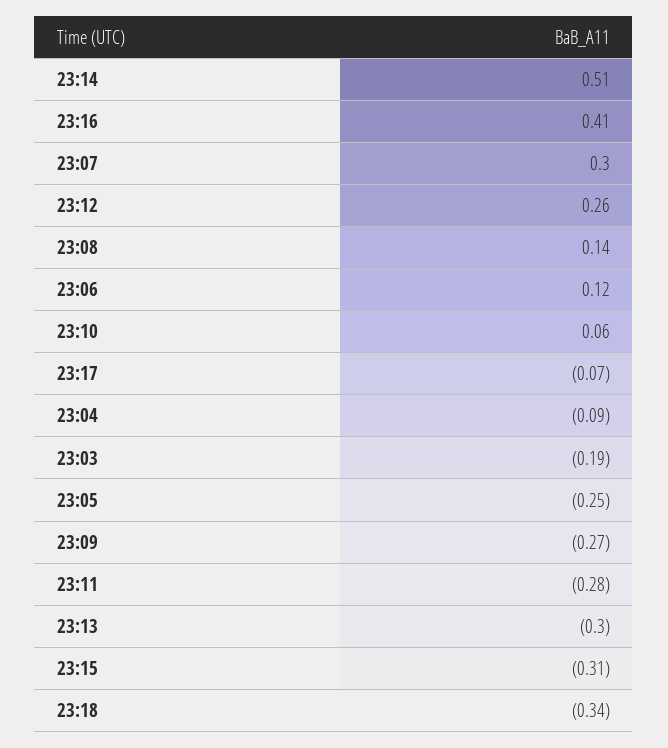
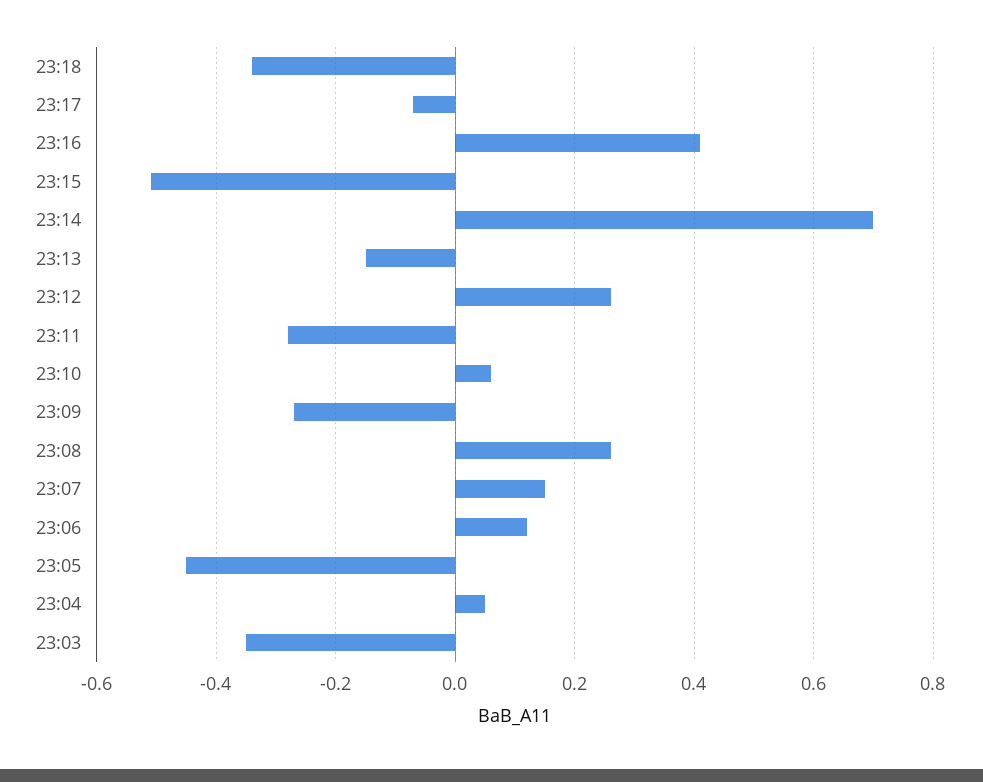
  {
-   "23:14": 0.51,
+   "23:14": 0.7,
    "23:16": 0.41,
-   "23:07": 0.3,
+   "23:07": 0.15,
    "23:12": 0.26,
-   "23:08": 0.14,
+   "23:08": 0.25,
    "23:06": 0.12,
    "23:10": 0.06,
    "23:17": -0.07,
-   "23:04": -0.09,
+   "23:04": 0.05,
-   "23:03": -0.19,
+   "23:03": -0.35,
-   "23:05": -0.25,
+   "23:05": -0.45,
    "23:09": -0.27,
    "23:11": -0.28,
-   "23:13": -0.3,
+   "23:13": -0.15,
-   "23:15": -0.31,
+   "23:15": -0.5,
    "23:18": -0.34
  }

